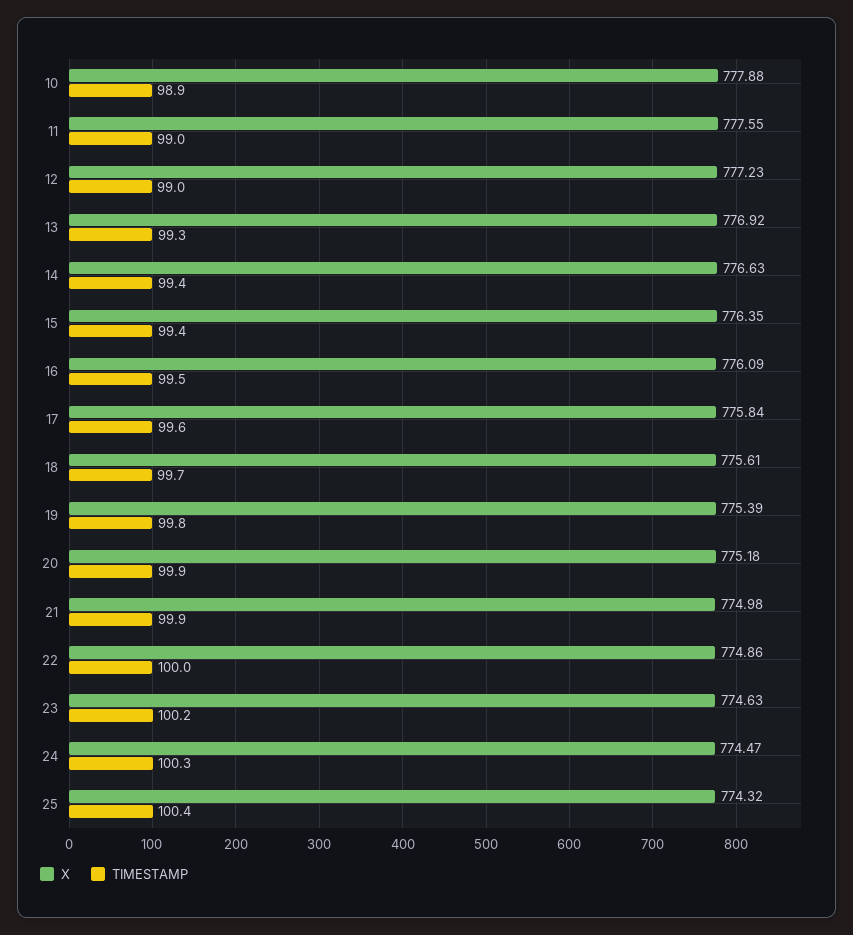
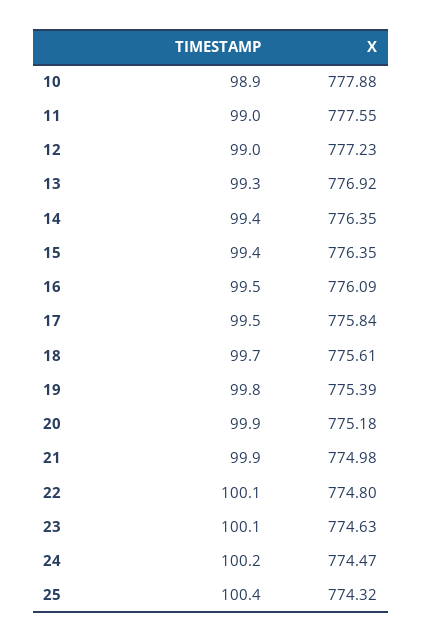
  {
    "X": {
      "10": 777.88,
      "11": 777.55,
      "12": 777.23,
      "13": 776.92,
-     "14": 776.63,
+     "14": 776.35,
      "15": 776.35,
      "16": 776.09,
      "17": 775.84,
      "18": 775.61,
      "19": 775.39,
      "20": 775.18,
      "21": 774.98,
-     "22": 774.86,
+     "22": 774.8,
      "23": 774.63,
      "24": 774.47,
      "25": 774.32
    },
    "TIMESTAMP": {
      "10": 98.9,
      "11": 99,
      "12": 99,
      "13": 99.3,
      "14": 99.4,
      "15": 99.4,
      "16": 99.5,
-     "17": 99.6,
+     "17": 99.5,
      "18": 99.7,
      "19": 99.8,
      "20": 99.9,
      "21": 99.9,
-     "22": 100,
+     "22": 100.1,
-     "23": 100.2,
+     "23": 100.1,
-     "24": 100.3,
+     "24": 100.2,
      "25": 100.4
    }
  }

